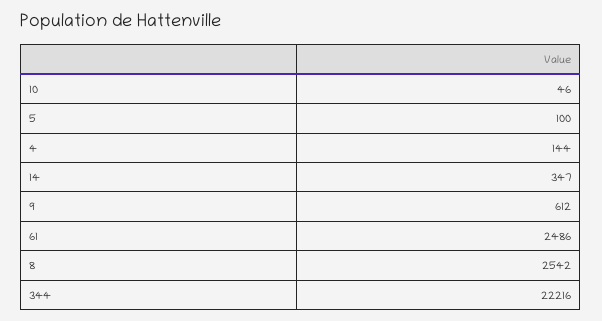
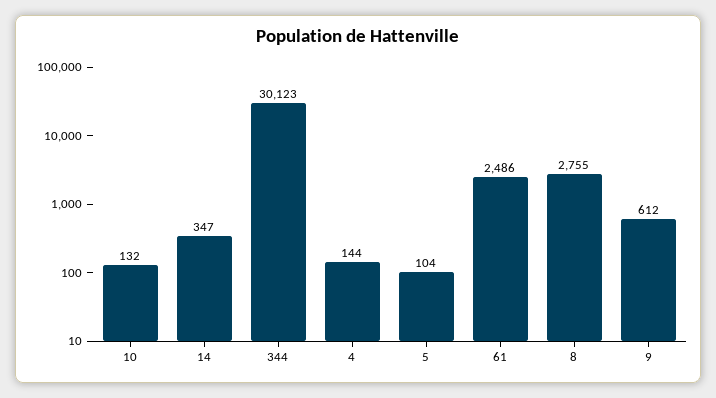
  {
-   "10": 46,
+   "10": 132,
-   "5": 100,
+   "5": 104,
    "4": 144,
    "14": 347,
    "9": 612,
    "61": 2486,
-   "8": 2542,
+   "8": 2755,
-   "344": 22216
+   "344": 30123
  }

